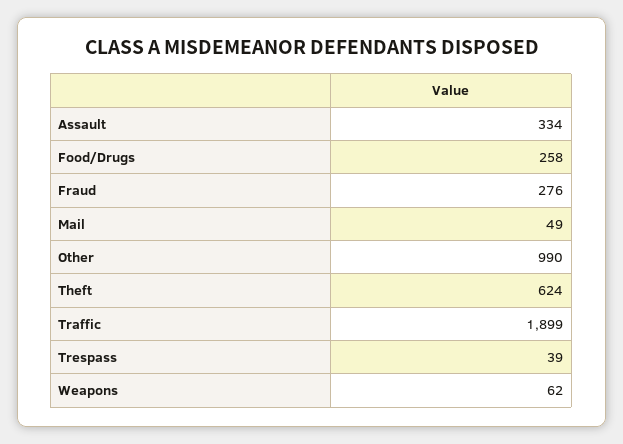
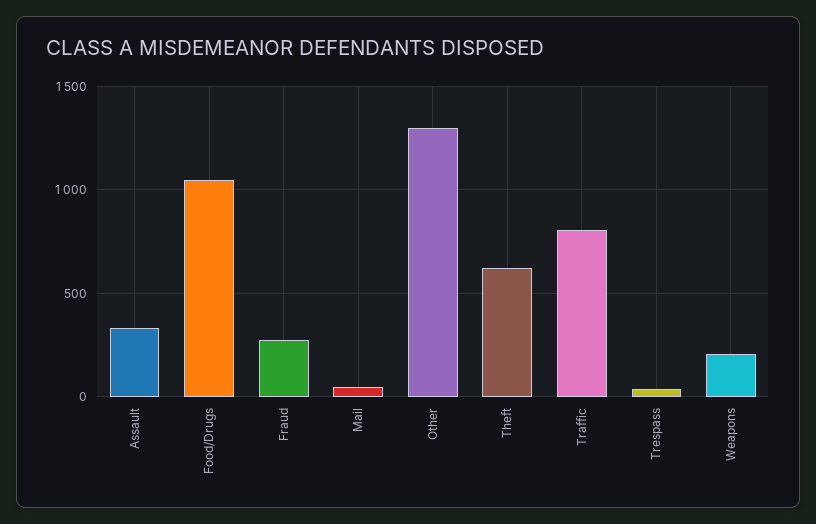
  {
    "Assault": 334,
-   "Food/Drugs": 258,
+   "Food/Drugs": 1050,
    "Fraud": 276,
    "Mail": 49,
-   "Other": 990,
+   "Other": 1300,
    "Theft": 624,
-   "Traffic": 1899,
+   "Traffic": 800,
    "Trespass": 39,
-   "Weapons": 62
+   "Weapons": 200
  }

